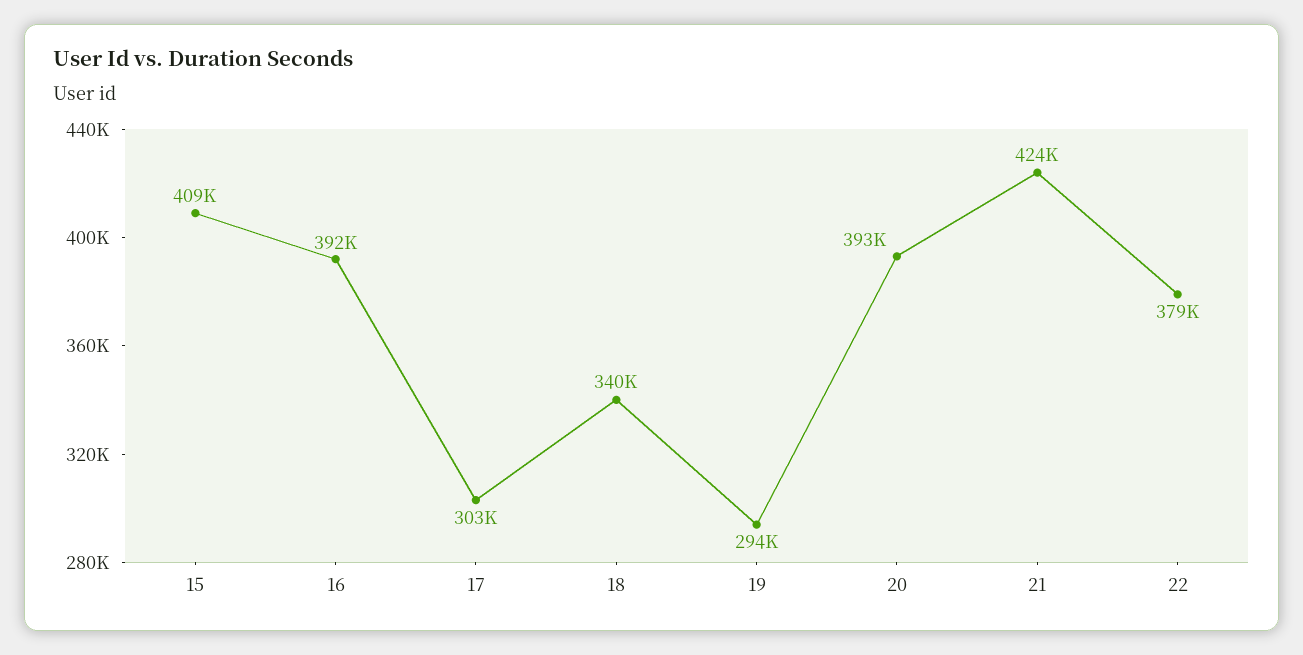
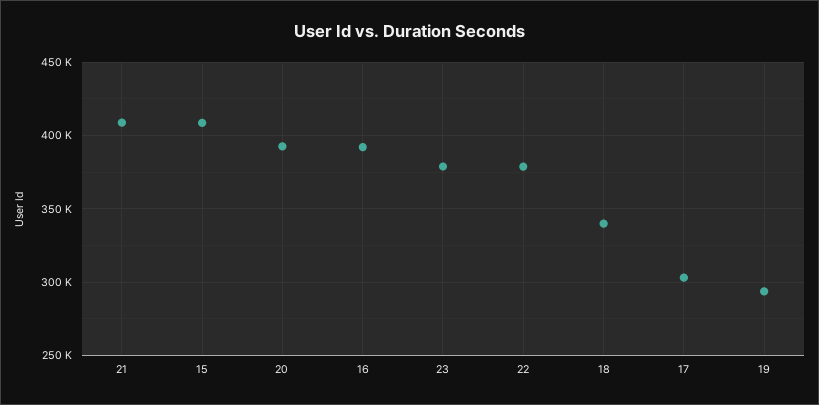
  {
    "15": 409000,
    "16": 392000,
    "17": 303000,
    "18": 340000,
    "19": 294000,
    "20": 393000,
-   "21": 424000,
+   "21": 410000,
-   "22": 379000
+   "22": 379000,
+   "23": 380000
  }

